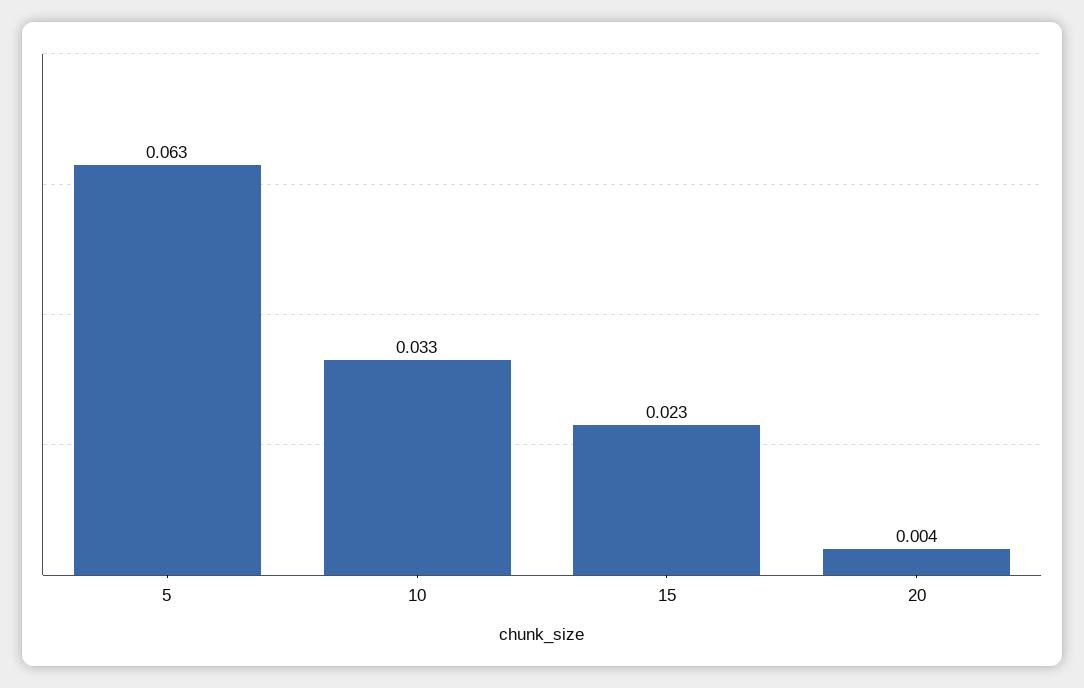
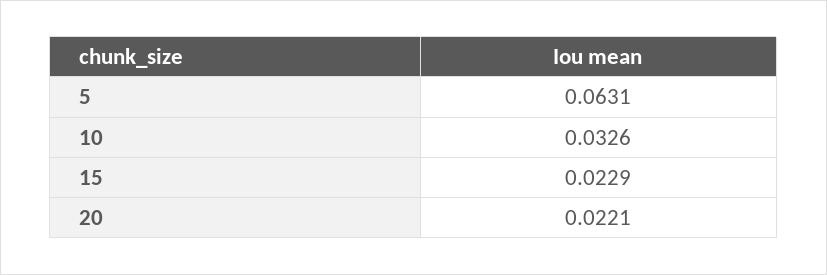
  {
    "5": 0.0631,
    "10": 0.0326,
    "15": 0.0229,
-   "20": 0.004
+   "20": 0.0221
  }

